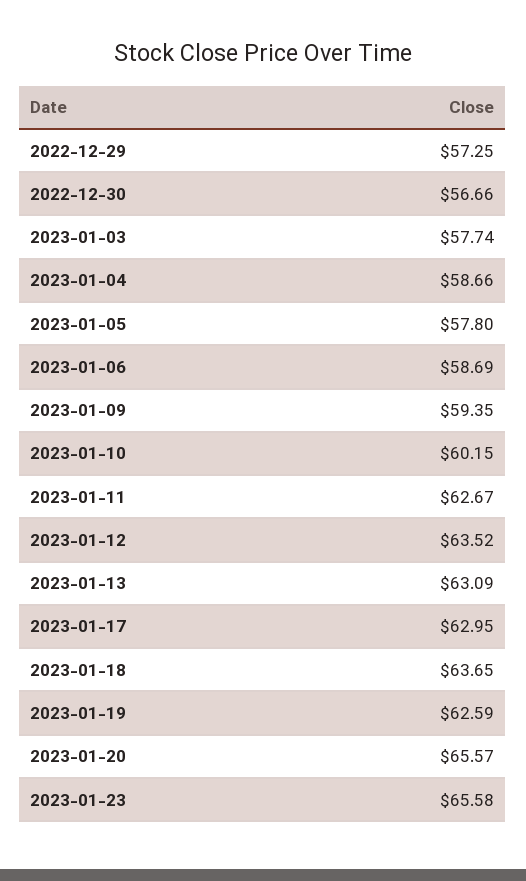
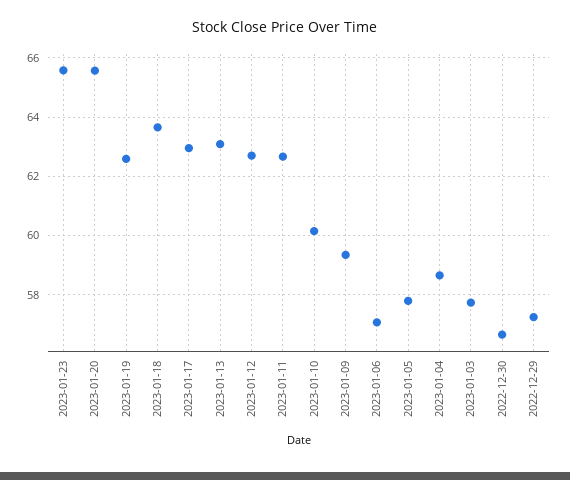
  {
    "2022-12-29": 57.25,
    "2022-12-30": 56.66,
    "2023-01-03": 57.74,
    "2023-01-04": 58.66,
    "2023-01-05": 57.8,
-   "2023-01-06": 58.69,
+   "2023-01-06": 57,
    "2023-01-09": 59.35,
    "2023-01-10": 60.15,
    "2023-01-11": 62.67,
-   "2023-01-12": 63.52,
+   "2023-01-12": 62.75,
    "2023-01-13": 63.09,
    "2023-01-17": 62.95,
    "2023-01-18": 63.65,
    "2023-01-19": 62.59,
    "2023-01-20": 65.57,
    "2023-01-23": 65.58
  }

